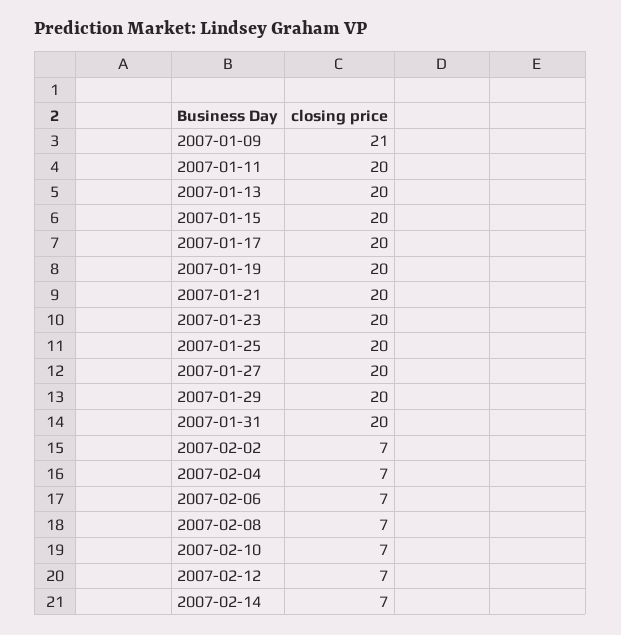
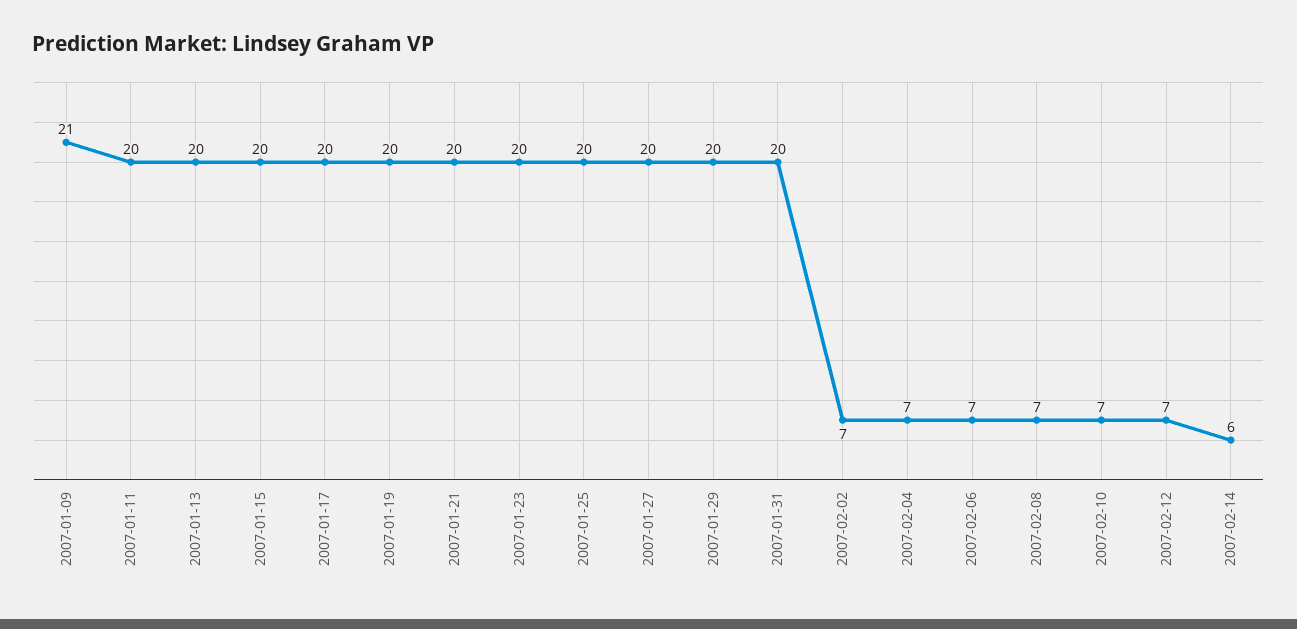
  {
    "2007-01-09": 21,
    "2007-01-11": 20,
    "2007-01-13": 20,
    "2007-01-15": 20,
    "2007-01-17": 20,
    "2007-01-19": 20,
    "2007-01-21": 20,
    "2007-01-23": 20,
    "2007-01-25": 20,
    "2007-01-27": 20,
    "2007-01-29": 20,
    "2007-01-31": 20,
    "2007-02-02": 7,
    "2007-02-04": 7,
    "2007-02-06": 7,
    "2007-02-08": 7,
    "2007-02-10": 7,
    "2007-02-12": 7,
-   "2007-02-14": 7
+   "2007-02-14": 6
  }

